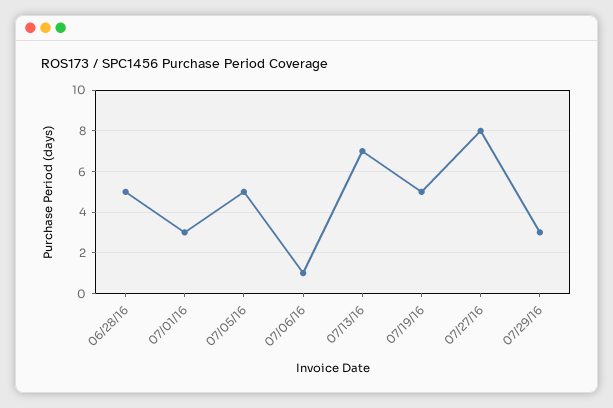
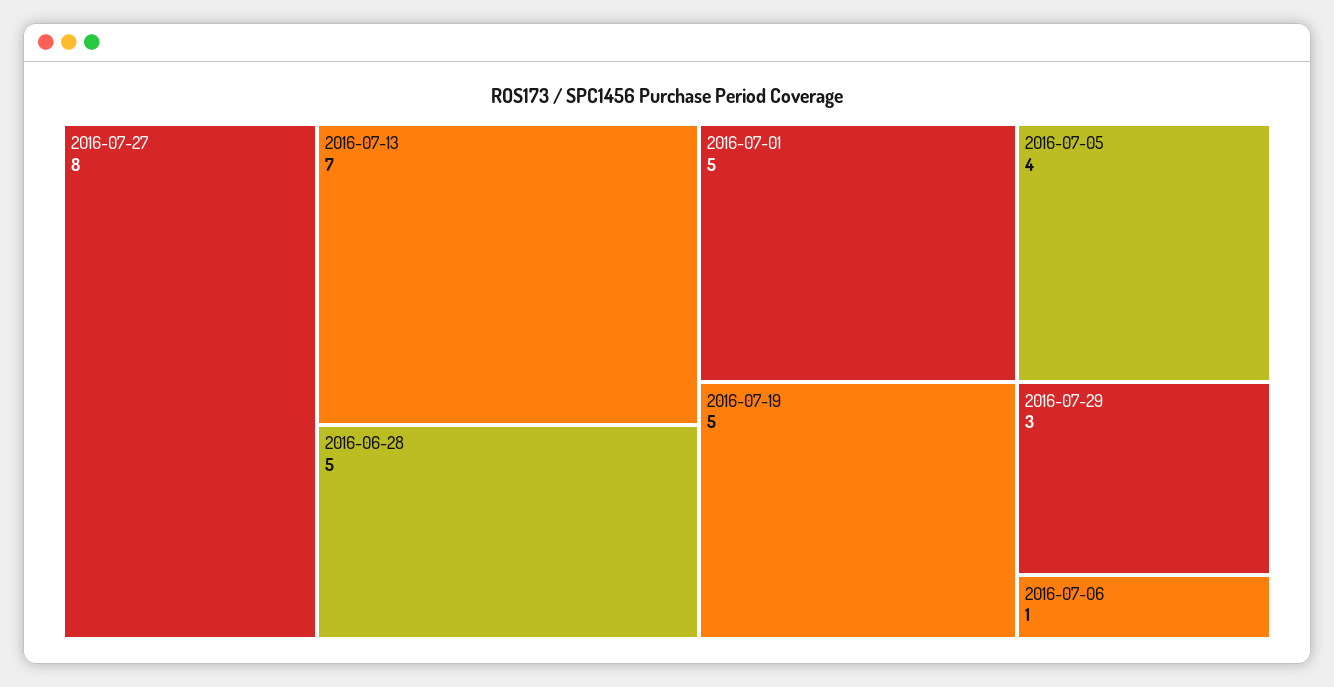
  {
    "06/28/16": 5,
-   "07/01/16": 3,
+   "07/01/16": 5,
-   "07/05/16": 5,
+   "07/05/16": 4,
    "07/06/16": 1,
    "07/13/16": 7,
    "07/19/16": 5,
    "07/27/16": 8,
    "07/29/16": 3
  }

